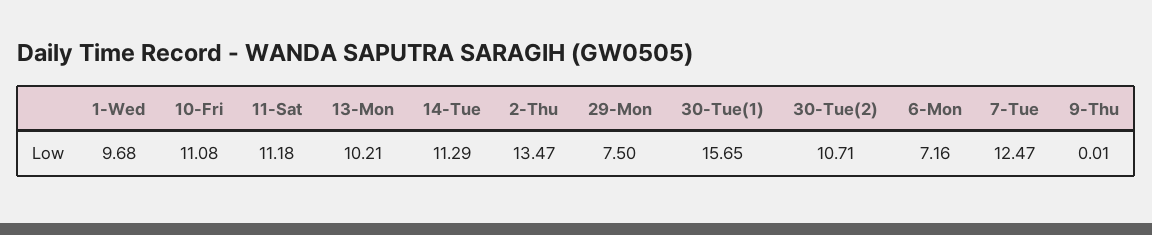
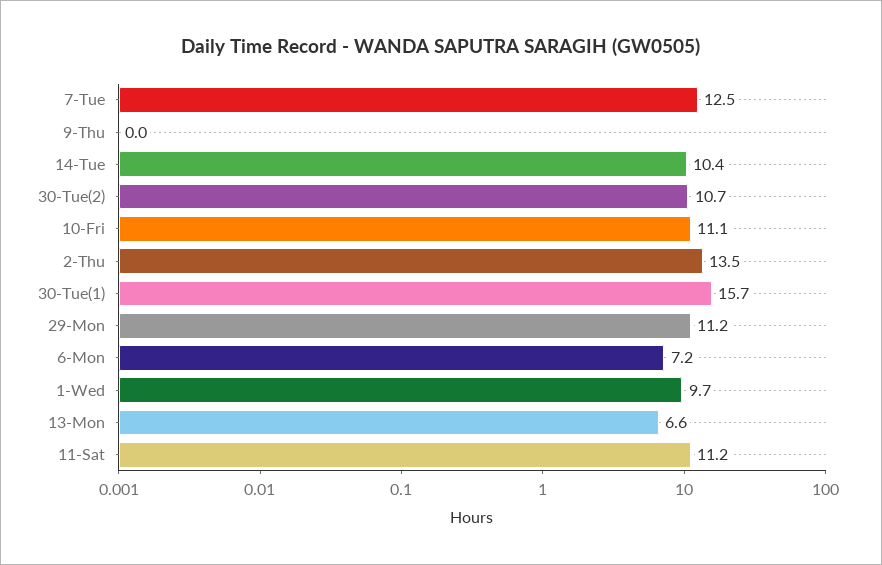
  {
    "1-Wed": 9.68,
    "10-Fri": 11.08,
    "11-Sat": 11.18,
-   "13-Mon": 10.21,
+   "13-Mon": 6.6,
-   "14-Tue": 11.29,
+   "14-Tue": 10.4,
    "2-Thu": 13.47,
-   "29-Mon": 7.5,
+   "29-Mon": 11.2,
    "30-Tue(1)": 15.65,
    "30-Tue(2)": 10.71,
    "6-Mon": 7.16,
    "7-Tue": 12.47,
    "9-Thu": 0.01
  }

